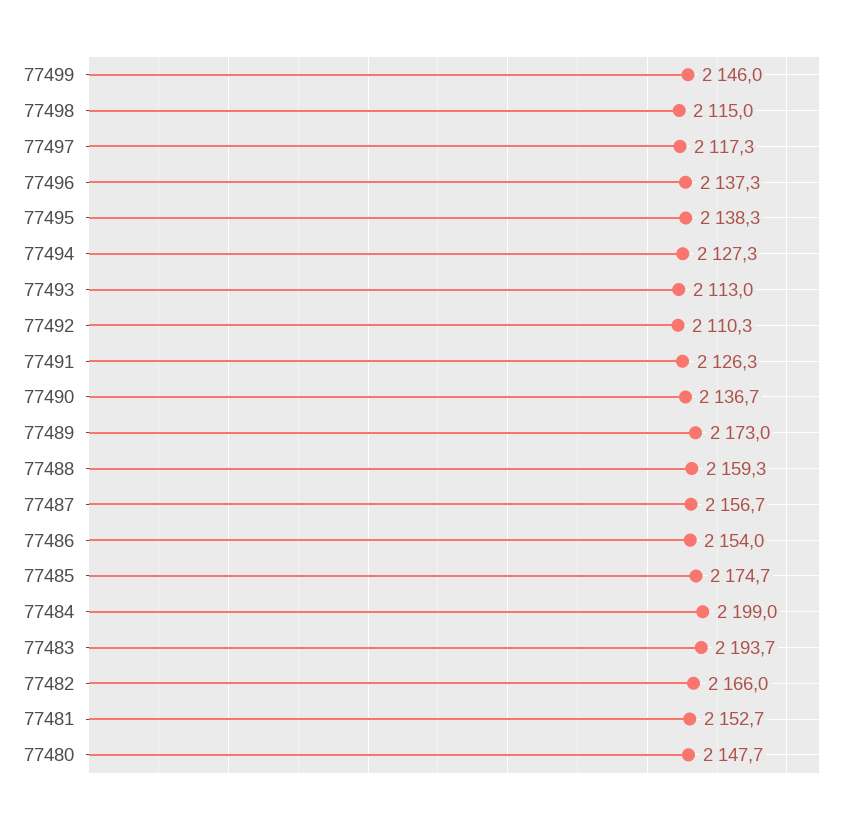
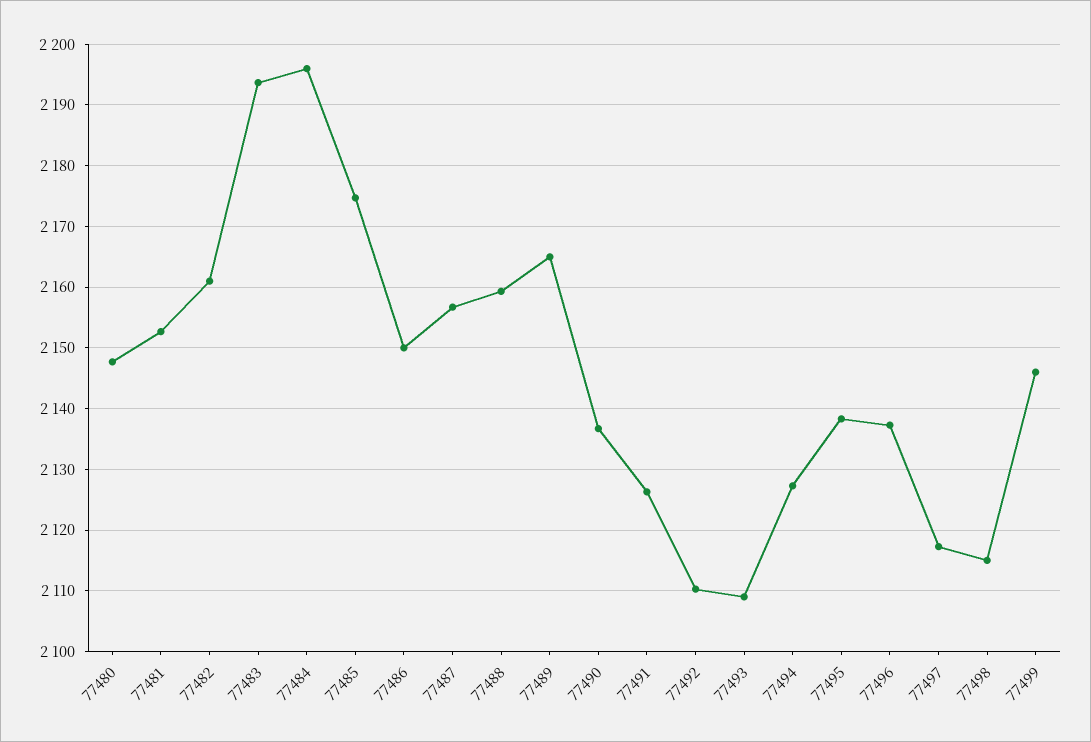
  {
    "77499": 2146,
    "77498": 2115,
    "77497": 2117.3,
    "77496": 2137.3,
    "77495": 2138.3,
    "77494": 2127.3,
-   "77493": 2113,
+   "77493": 2109,
    "77492": 2110.3,
    "77491": 2126.3,
    "77490": 2136.7,
-   "77489": 2173,
+   "77489": 2165,
    "77488": 2159.3,
    "77487": 2156.7,
-   "77486": 2154,
+   "77486": 2150,
    "77485": 2174.7,
-   "77484": 2199,
+   "77484": 2196,
    "77483": 2193.7,
-   "77482": 2166,
+   "77482": 2161,
    "77481": 2152.7,
    "77480": 2147.7
  }

